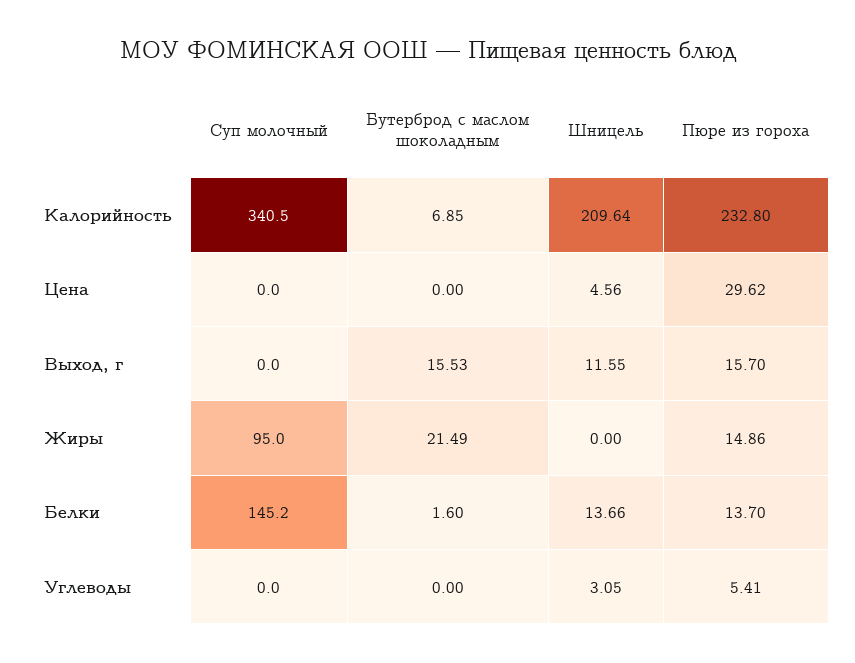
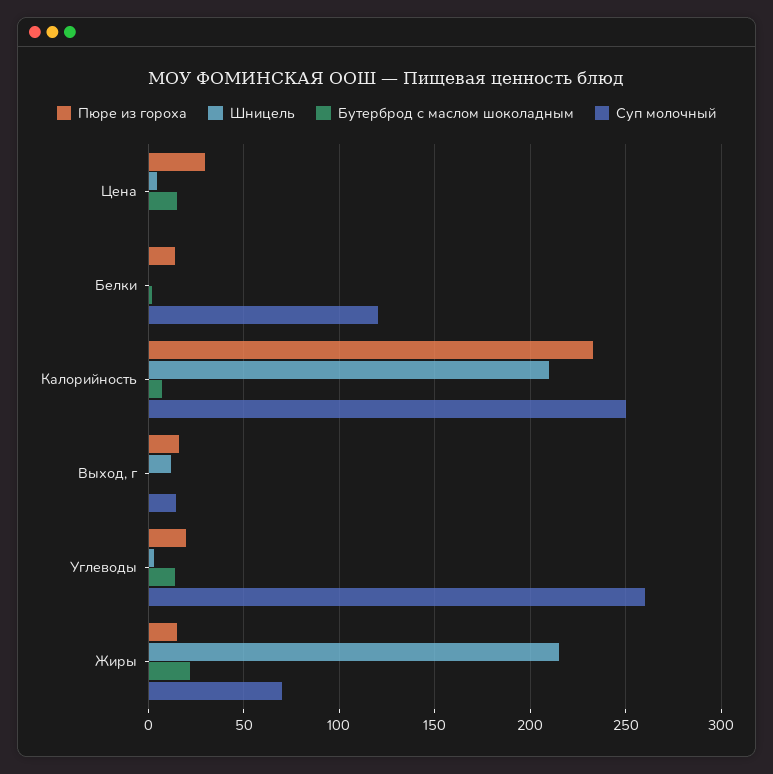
  {
    "Суп молочный": {
-     "Калорийность": 340.5,
+     "Калорийность": 250,
      "Цена": 0,
-     "Выход, г": 0,
+     "Выход, г": 15,
-     "Жиры": 95,
+     "Жиры": 70,
-     "Белки": 145.2,
+     "Белки": 120,
-     "Углеводы": 0
+     "Углеводы": 260
    },
    "Бутерброд с маслом шоколадным": {
      "Калорийность": 6.85,
-     "Цена": 0,
+     "Цена": 15,
-     "Выход, г": 15.53,
+     "Выход, г": 0,
      "Жиры": 21.49,
      "Белки": 1.6,
-     "Углеводы": 0
+     "Углеводы": 15
    },
    "Шницель": {
      "Калорийность": 209.64,
      "Цена": 4.56,
      "Выход, г": 11.55,
-     "Жиры": 0,
+     "Жиры": 215,
-     "Белки": 13.66,
+     "Белки": 0,
      "Углеводы": 3.05
    },
    "Пюре из гороха": {
      "Калорийность": 232.8,
      "Цена": 29.62,
      "Выход, г": 15.7,
      "Жиры": 14.86,
      "Белки": 13.7,
-     "Углеводы": 5.41
+     "Углеводы": 20
    }
  }

